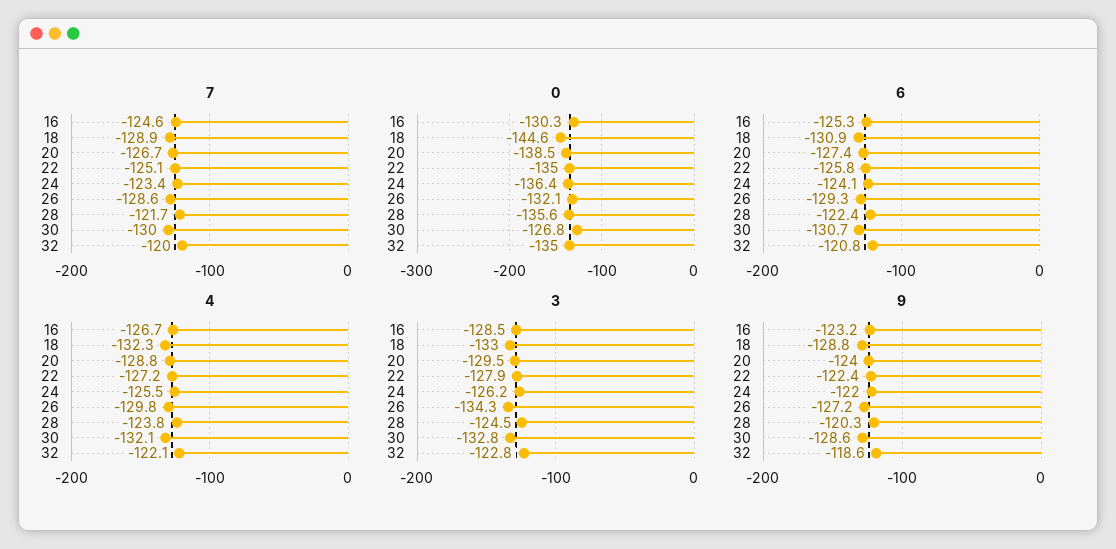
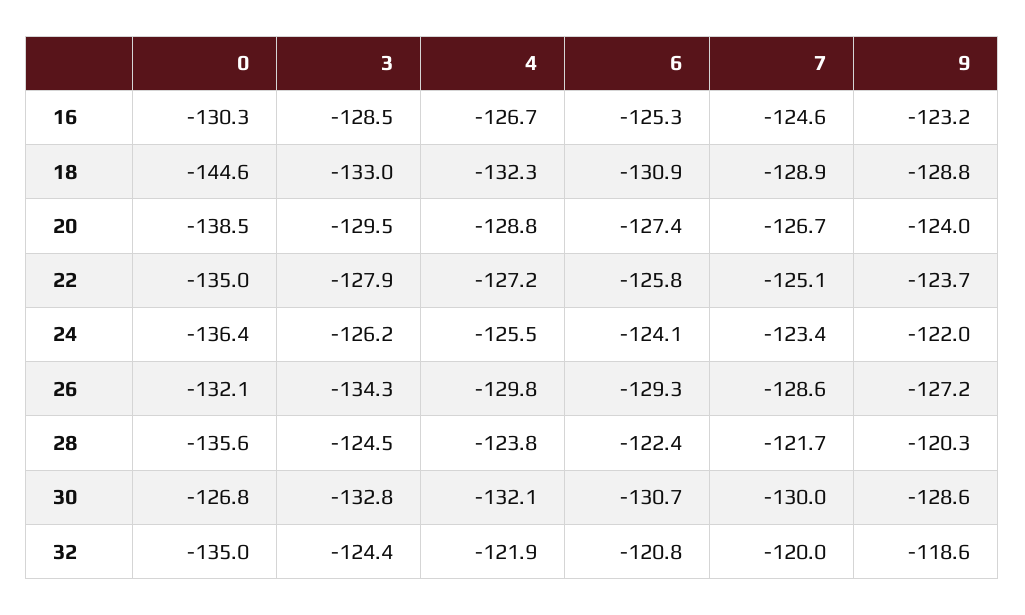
  {
    "7": {
      "16": -124.6,
      "18": -128.9,
      "20": -126.7,
      "22": -125.1,
      "24": -123.4,
      "26": -128.6,
      "28": -121.7,
      "30": -130,
      "32": -120
    },
    "0": {
      "16": -130.3,
      "18": -144.6,
      "20": -138.5,
      "22": -135,
      "24": -136.4,
      "26": -132.1,
      "28": -135.6,
      "30": -126.8,
      "32": -135
    },
    "6": {
      "16": -125.3,
      "18": -130.9,
      "20": -127.4,
      "22": -125.8,
      "24": -124.1,
      "26": -129.3,
      "28": -122.4,
      "30": -130.7,
      "32": -120.8
    },
    "4": {
      "16": -126.7,
      "18": -132.3,
      "20": -128.8,
      "22": -127.2,
      "24": -125.5,
      "26": -129.8,
      "28": -123.8,
      "30": -132.1,
-     "32": -122.1
+     "32": -121.9
    },
    "3": {
      "16": -128.5,
      "18": -133,
      "20": -129.5,
      "22": -127.9,
      "24": -126.2,
      "26": -134.3,
      "28": -124.5,
      "30": -132.8,
-     "32": -122.8
+     "32": -124.4
    },
    "9": {
      "16": -123.2,
      "18": -128.8,
      "20": -124,
-     "22": -122.4,
+     "22": -123.7,
      "24": -122,
      "26": -127.2,
      "28": -120.3,
      "30": -128.6,
      "32": -118.6
    }
  }

